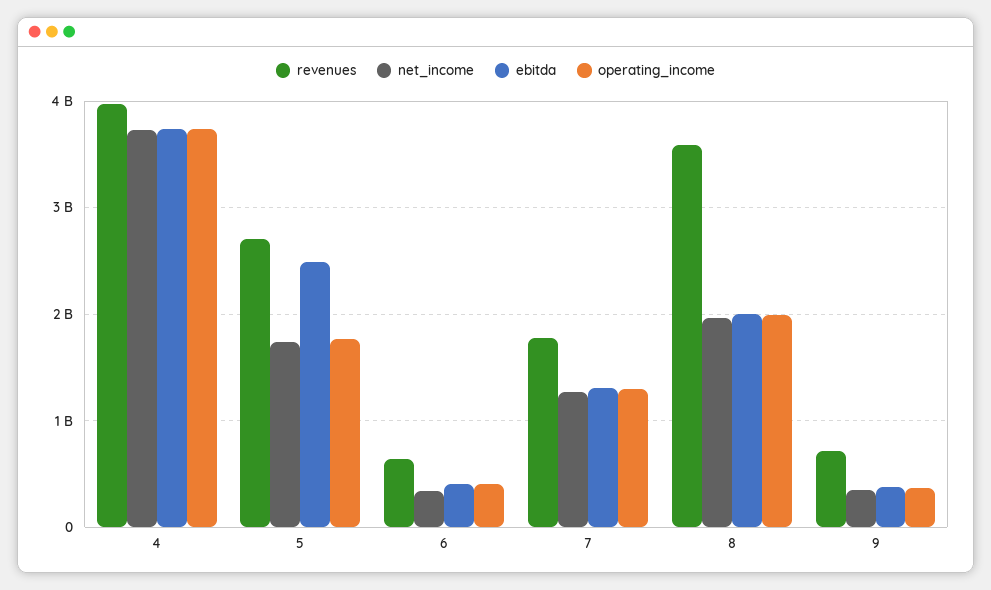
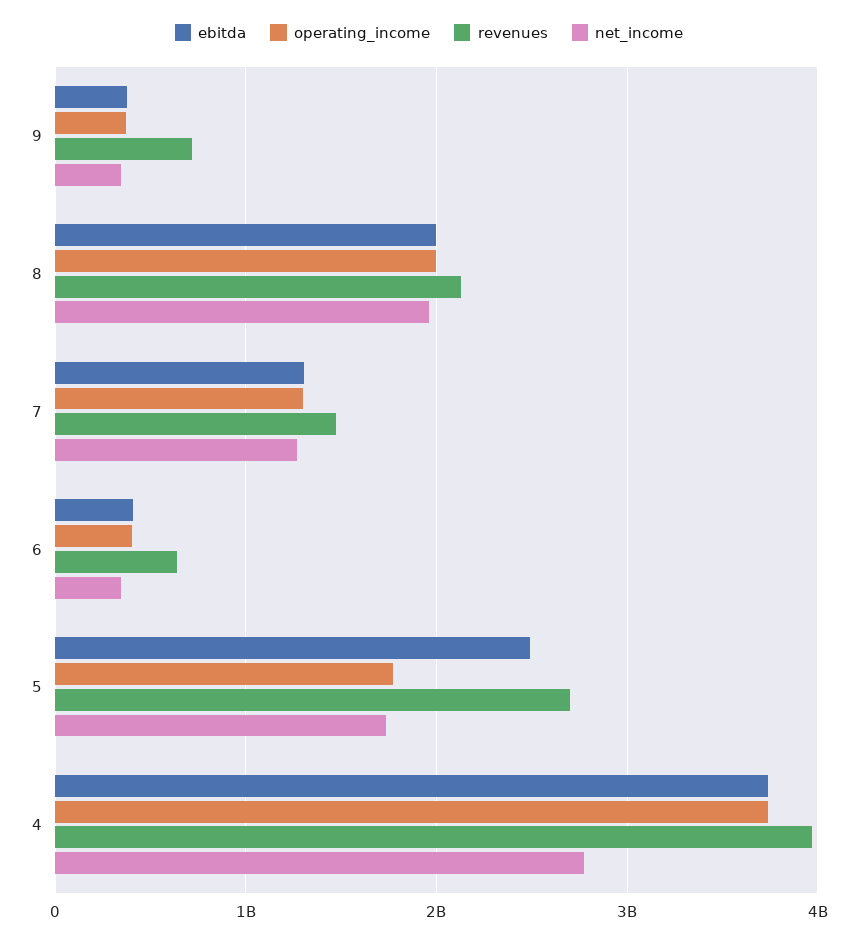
  {
    "revenues": {
      "4": 4000000000,
      "5": 2700000000,
      "6": 600000000,
-     "7": 1800000000,
+     "7": 1500000000,
-     "8": 3600000000,
+     "8": 2100000000,
      "9": 700000000
    },
    "net_income": {
-     "4": 3700000000,
+     "4": 2800000000,
      "5": 1700000000,
      "6": 300000000,
      "7": 1300000000,
      "8": 2000000000,
      "9": 300000000
    },
    "ebitda": {
      "4": 3700000000,
      "5": 2500000000,
      "6": 400000000,
      "7": 1300000000,
      "8": 2000000000,
      "9": 400000000
    },
    "operating_income": {
      "4": 3700000000,
      "5": 1800000000,
      "6": 400000000,
      "7": 1300000000,
      "8": 2000000000,
      "9": 400000000
    }
  }

